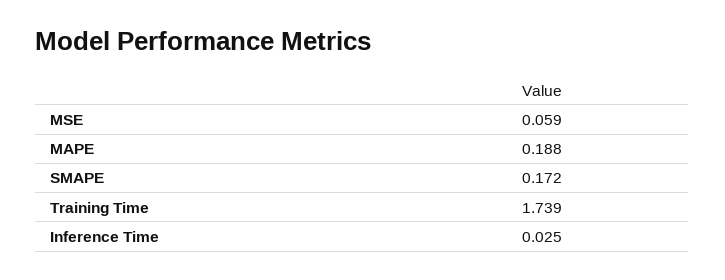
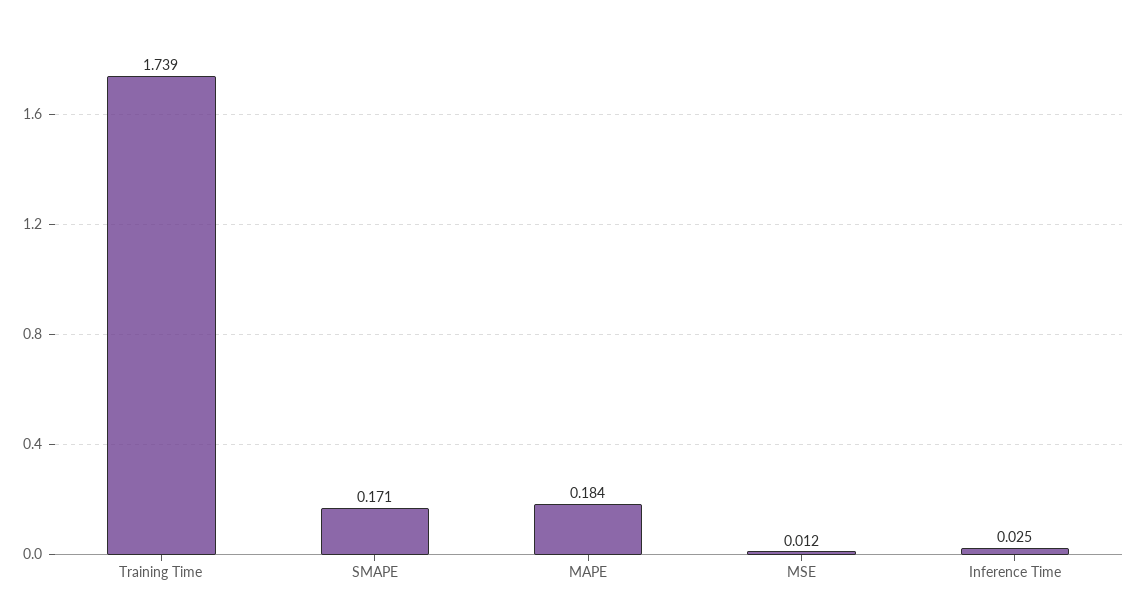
  {
-   "MSE": 0.059,
+   "MSE": 0.012,
-   "MAPE": 0.188,
+   "MAPE": 0.184,
-   "SMAPE": 0.172,
+   "SMAPE": 0.171,
    "Training Time": 1.739,
    "Inference Time": 0.025
  }

